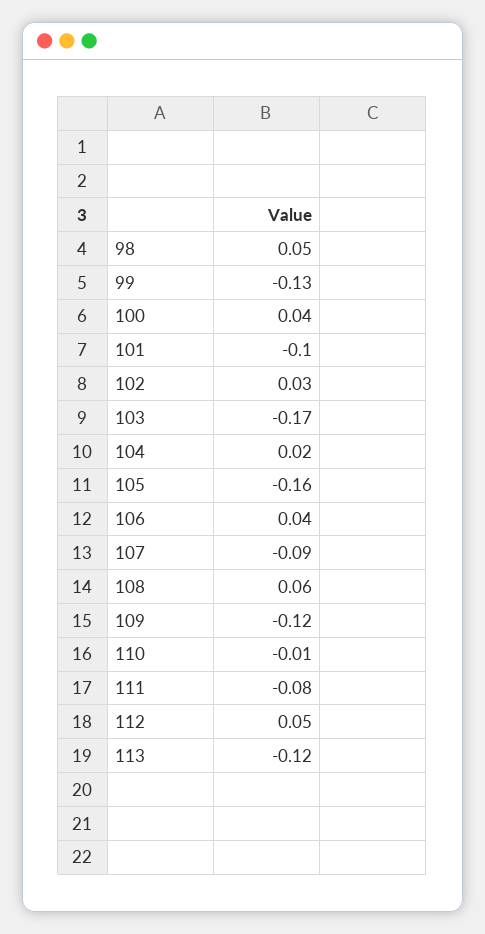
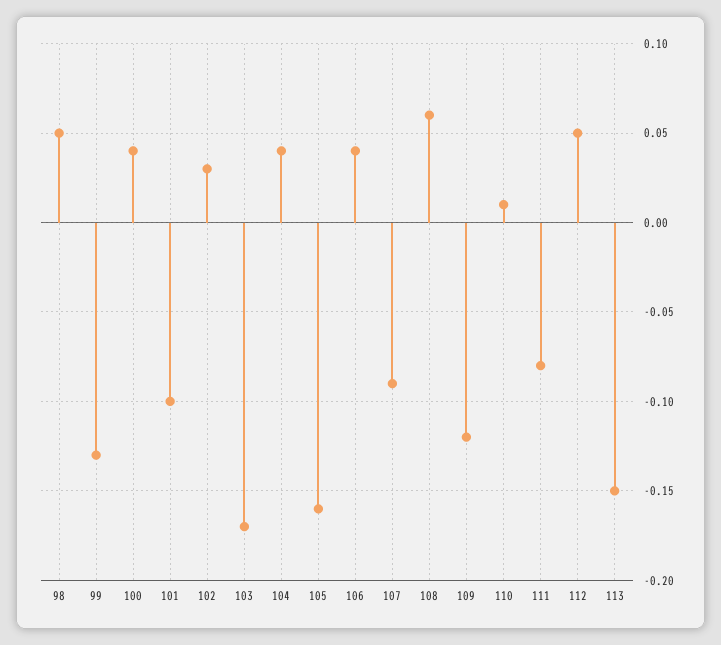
  {
    "98": 0.05,
    "99": -0.13,
    "100": 0.04,
    "101": -0.1,
    "102": 0.03,
    "103": -0.17,
-   "104": 0.02,
+   "104": 0.04,
    "105": -0.16,
    "106": 0.04,
    "107": -0.09,
    "108": 0.06,
    "109": -0.12,
-   "110": -0.01,
+   "110": 0.01,
    "111": -0.08,
    "112": 0.05,
-   "113": -0.12
+   "113": -0.15
  }

